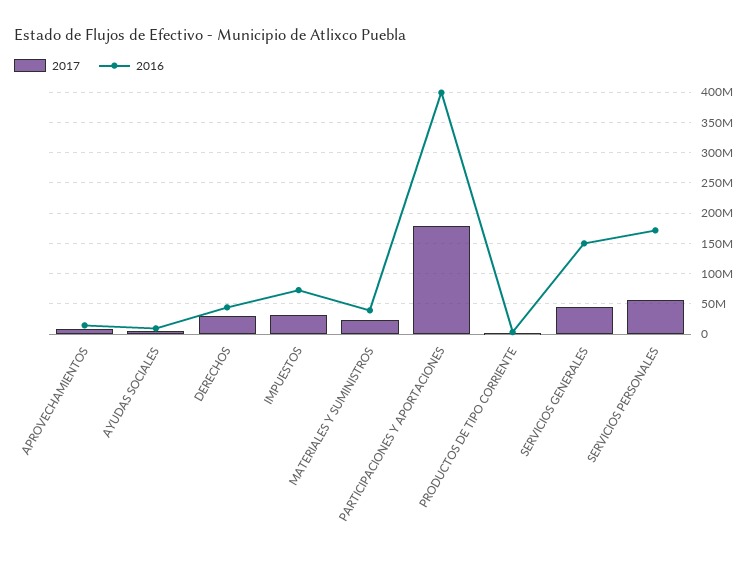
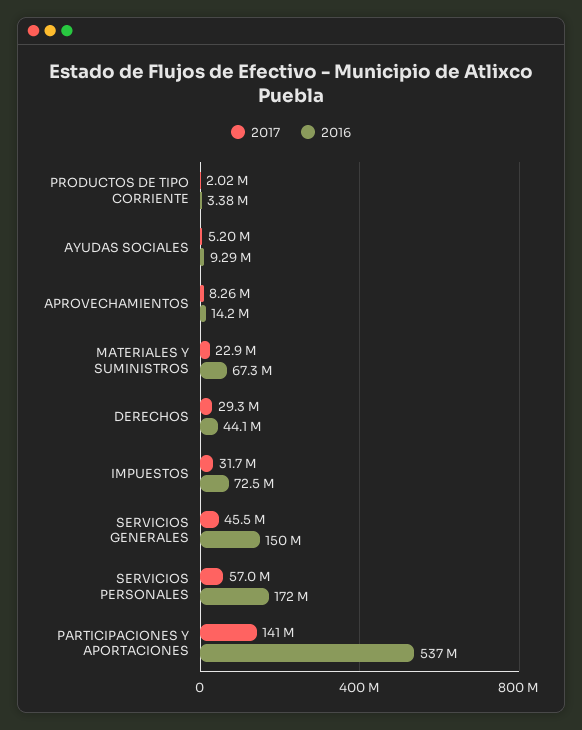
  {
    "2017": {
      "APROVECHAMIENTOS": 8260000,
      "AYUDAS SOCIALES": 5200000,
      "DERECHOS": 29300000,
      "IMPUESTOS": 31700000,
      "MATERIALES Y SUMINISTROS": 22900000,
-     "PARTICIPACIONES Y APORTACIONES": 180000000,
+     "PARTICIPACIONES Y APORTACIONES": 141000000,
      "PRODUCTOS DE TIPO CORRIENTE": 2020000,
      "SERVICIOS GENERALES": 45500000,
      "SERVICIOS PERSONALES": 57000000
    },
    "2016": {
      "APROVECHAMIENTOS": 14200000,
      "AYUDAS SOCIALES": 9290000,
      "DERECHOS": 44100000,
      "IMPUESTOS": 72500000,
-     "MATERIALES Y SUMINISTROS": 40000000,
+     "MATERIALES Y SUMINISTROS": 67300000,
-     "PARTICIPACIONES Y APORTACIONES": 400000000,
+     "PARTICIPACIONES Y APORTACIONES": 537000000,
      "PRODUCTOS DE TIPO CORRIENTE": 3380000,
      "SERVICIOS GENERALES": 150000000,
      "SERVICIOS PERSONALES": 172000000
    }
  }

